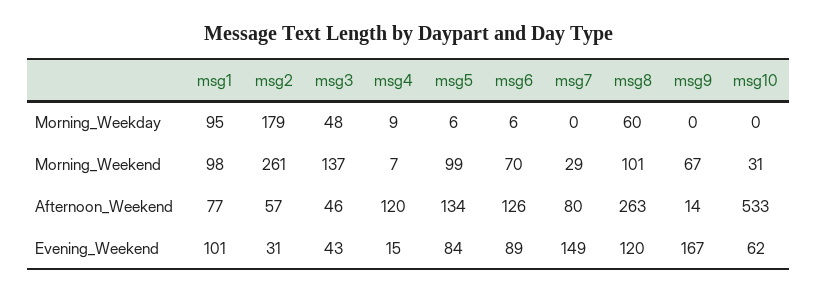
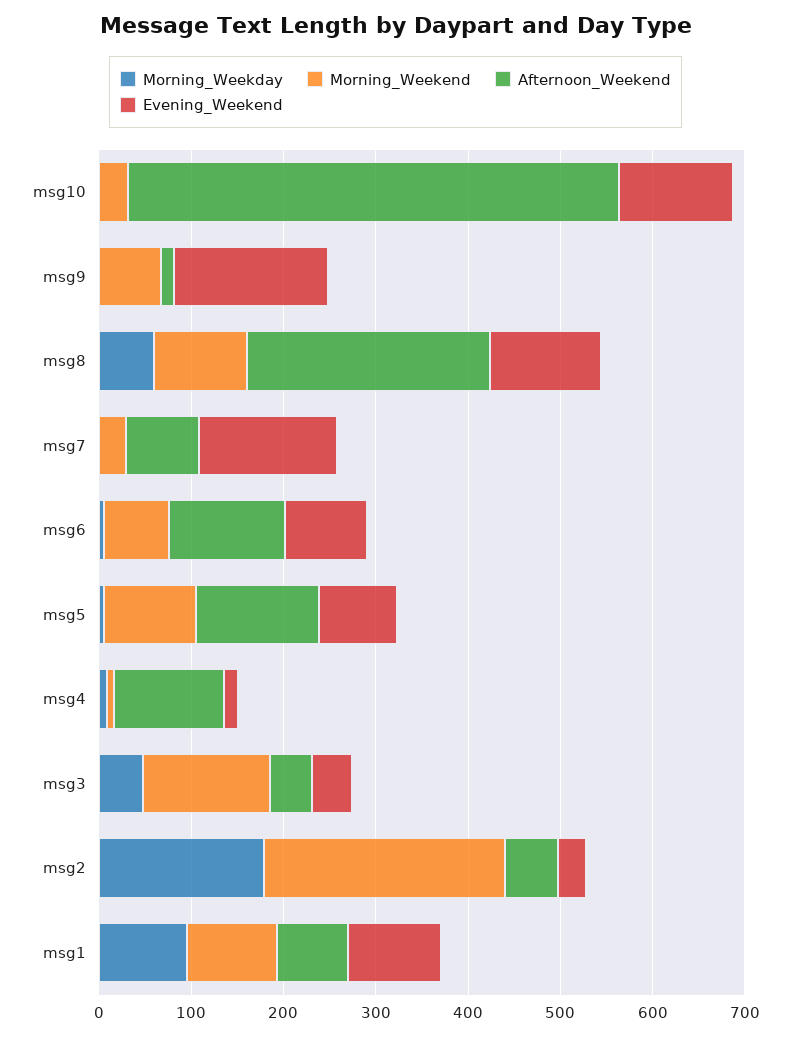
  {
    "Morning_Weekday": {
      "msg1": 95,
      "msg2": 179,
      "msg3": 48,
      "msg4": 9,
      "msg5": 6,
      "msg6": 6,
      "msg7": 0,
      "msg8": 60,
      "msg9": 0,
      "msg10": 0
    },
    "Morning_Weekend": {
      "msg1": 98,
      "msg2": 261,
      "msg3": 137,
      "msg4": 7,
      "msg5": 99,
      "msg6": 70,
      "msg7": 29,
      "msg8": 101,
      "msg9": 67,
      "msg10": 31
    },
    "Afternoon_Weekend": {
      "msg1": 77,
      "msg2": 57,
      "msg3": 46,
      "msg4": 120,
      "msg5": 134,
      "msg6": 126,
      "msg7": 80,
      "msg8": 263,
      "msg9": 14,
      "msg10": 533
    },
    "Evening_Weekend": {
      "msg1": 101,
      "msg2": 31,
      "msg3": 43,
      "msg4": 15,
      "msg5": 84,
      "msg6": 89,
      "msg7": 149,
      "msg8": 120,
      "msg9": 167,
-     "msg10": 62
+     "msg10": 120
    }
  }

